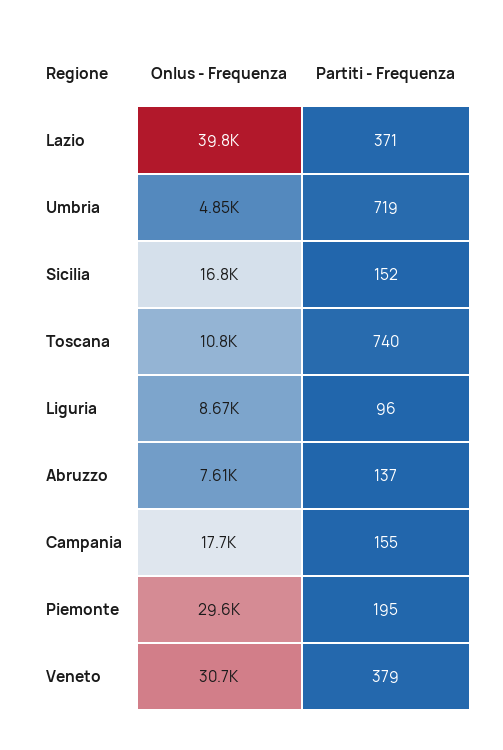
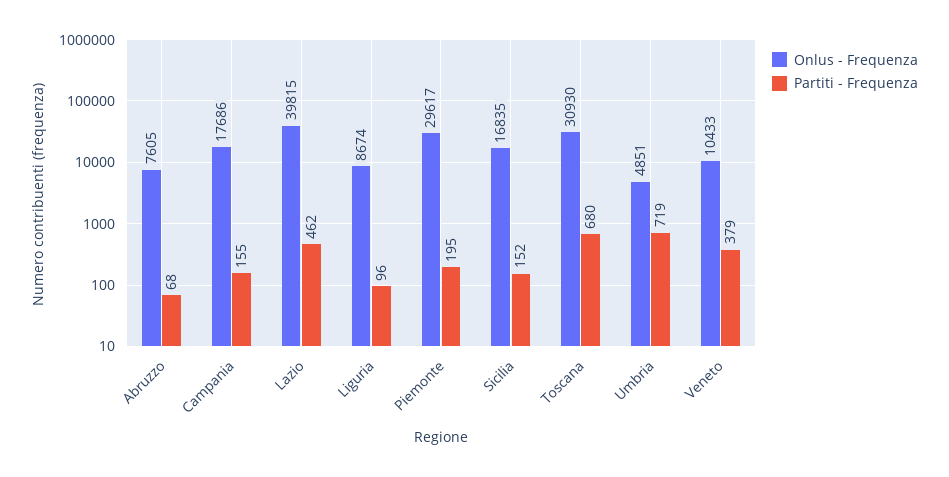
  {
    "Onlus - Frequenza": {
      "Lazio": 39815,
      "Umbria": 4851,
      "Sicilia": 16835,
-     "Toscana": 10800,
+     "Toscana": 30930,
      "Liguria": 8674,
      "Abruzzo": 7605,
      "Campania": 17686,
      "Piemonte": 29617,
-     "Veneto": 30700
+     "Veneto": 10433
    },
    "Partiti - Frequenza": {
-     "Lazio": 371,
+     "Lazio": 462,
      "Umbria": 719,
      "Sicilia": 152,
-     "Toscana": 740,
+     "Toscana": 680,
      "Liguria": 96,
-     "Abruzzo": 137,
+     "Abruzzo": 68,
      "Campania": 155,
      "Piemonte": 195,
      "Veneto": 379
    }
  }

